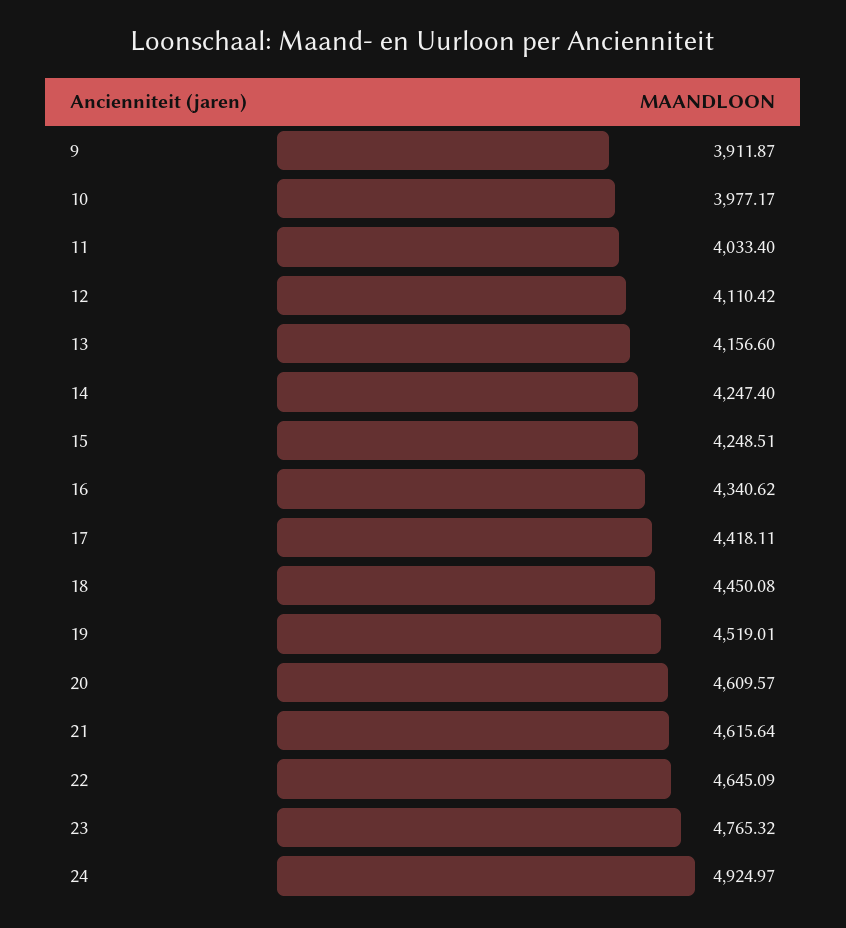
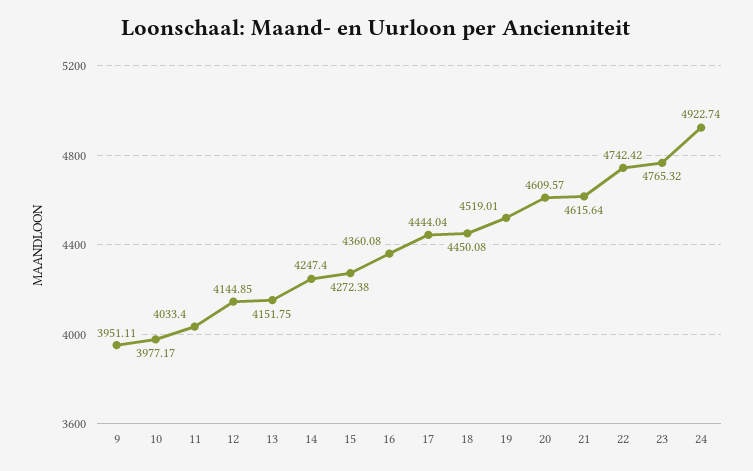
  {
-   "9": 3911.87,
+   "9": 3951.11,
    "10": 3977.17,
    "11": 4033.4,
-   "12": 4110.42,
+   "12": 4144.85,
-   "13": 4156.6,
+   "13": 4151.75,
    "14": 4247.4,
-   "15": 4248.51,
+   "15": 4272.38,
-   "16": 4340.62,
+   "16": 4360.08,
-   "17": 4418.11,
+   "17": 4444.04,
    "18": 4450.08,
    "19": 4519.01,
    "20": 4609.57,
    "21": 4615.64,
-   "22": 4645.09,
+   "22": 4742.42,
    "23": 4765.32,
-   "24": 4924.97
+   "24": 4922.74
  }

